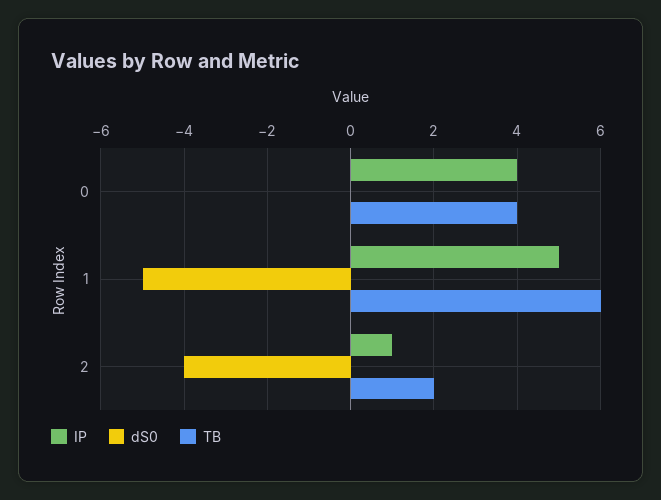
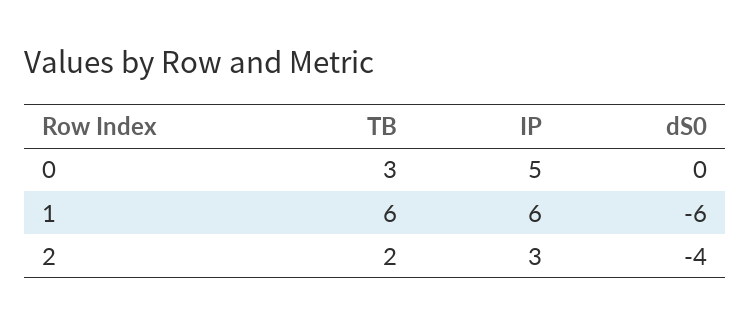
  {
    "IP": {
-     "0": 4,
+     "0": 5,
-     "1": 5,
+     "1": 6,
-     "2": 1
+     "2": 3
    },
    "dS0": {
      "0": 0,
-     "1": -5,
+     "1": -6,
      "2": -4
    },
    "TB": {
-     "0": 4,
+     "0": 3,
      "1": 6,
      "2": 2
    }
  }

